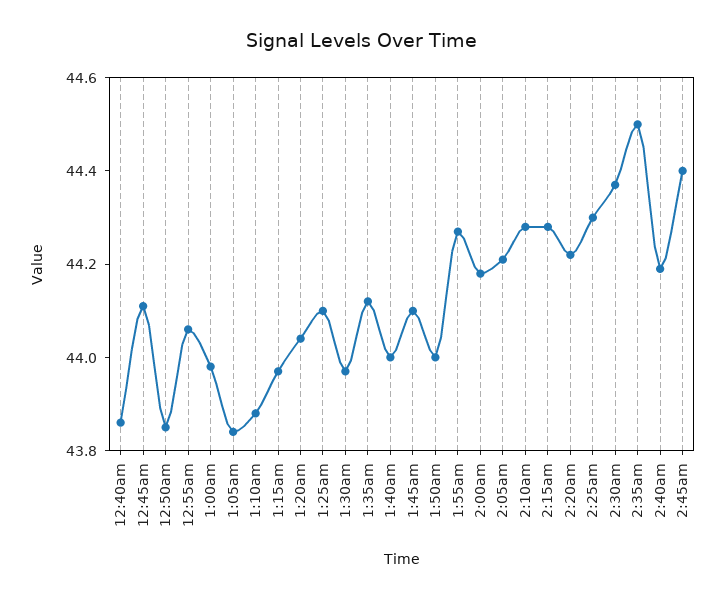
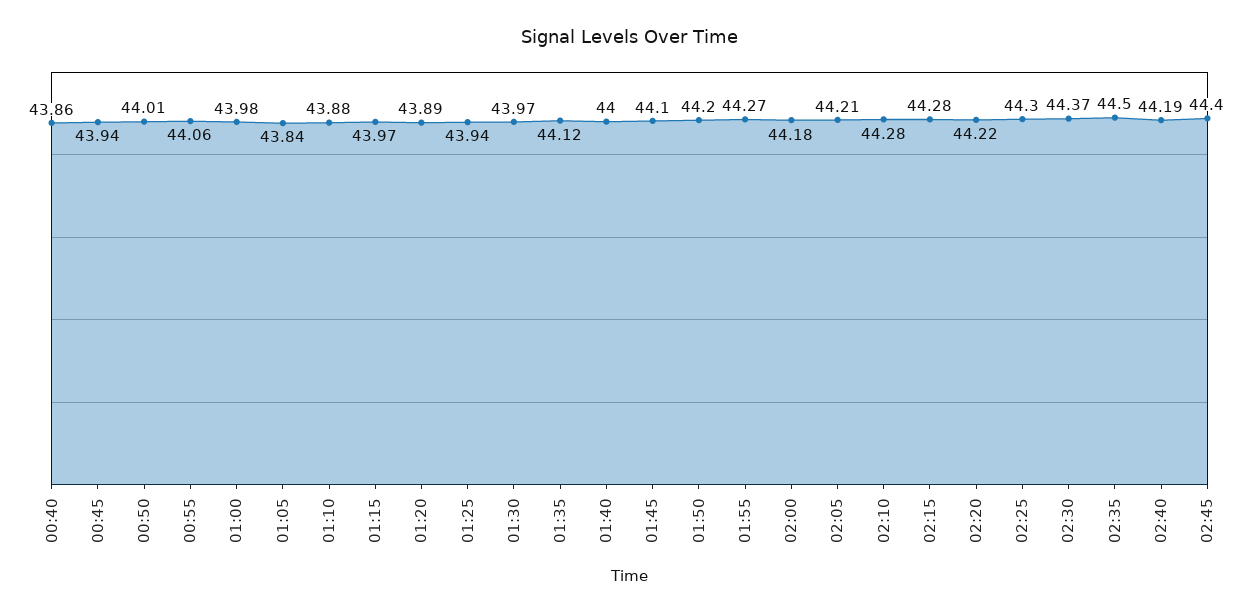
  {
    "12:40am": 43.86,
-   "12:45am": 44.1,
+   "12:45am": 43.94,
-   "12:50am": 43.85,
+   "12:50am": 44.01,
    "12:55am": 44.06,
    "1:00am": 43.98,
    "1:05am": 43.84,
    "1:10am": 43.88,
    "1:15am": 43.97,
-   "1:20am": 44.05,
+   "1:20am": 43.89,
-   "1:25am": 44.1,
+   "1:25am": 43.94,
    "1:30am": 43.97,
    "1:35am": 44.12,
    "1:40am": 44,
    "1:45am": 44.1,
-   "1:50am": 44,
+   "1:50am": 44.2,
    "1:55am": 44.27,
    "2:00am": 44.18,
    "2:05am": 44.21,
    "2:10am": 44.28,
    "2:15am": 44.28,
    "2:20am": 44.22,
    "2:25am": 44.3,
    "2:30am": 44.37,
    "2:35am": 44.5,
    "2:40am": 44.19,
    "2:45am": 44.4
  }

